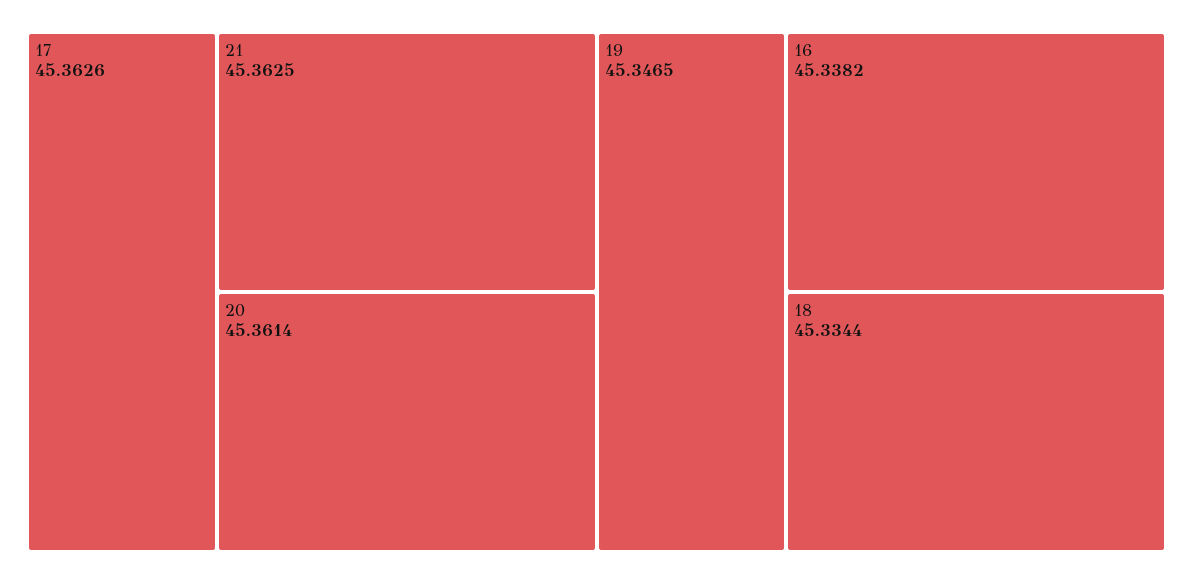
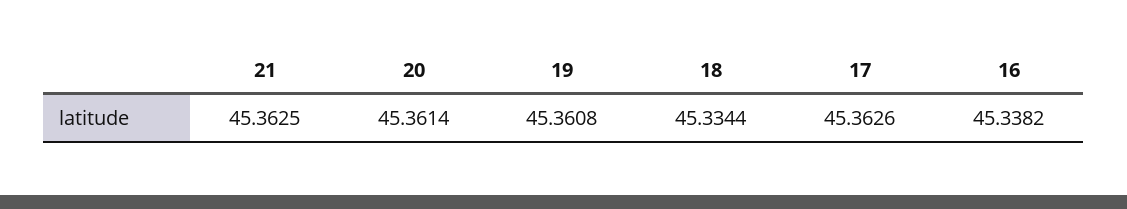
  {
    "17": 45.3626,
    "21": 45.3625,
    "20": 45.3614,
-   "19": 45.3465,
+   "19": 45.3608,
    "16": 45.3382,
    "18": 45.3344
  }

